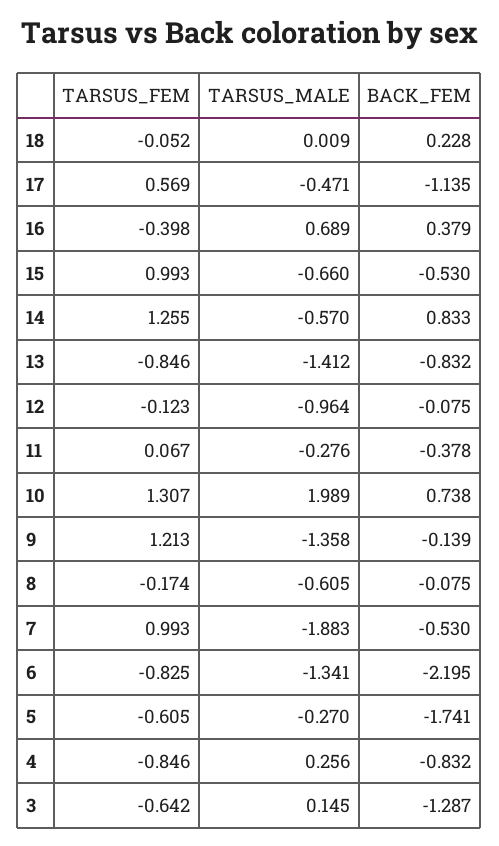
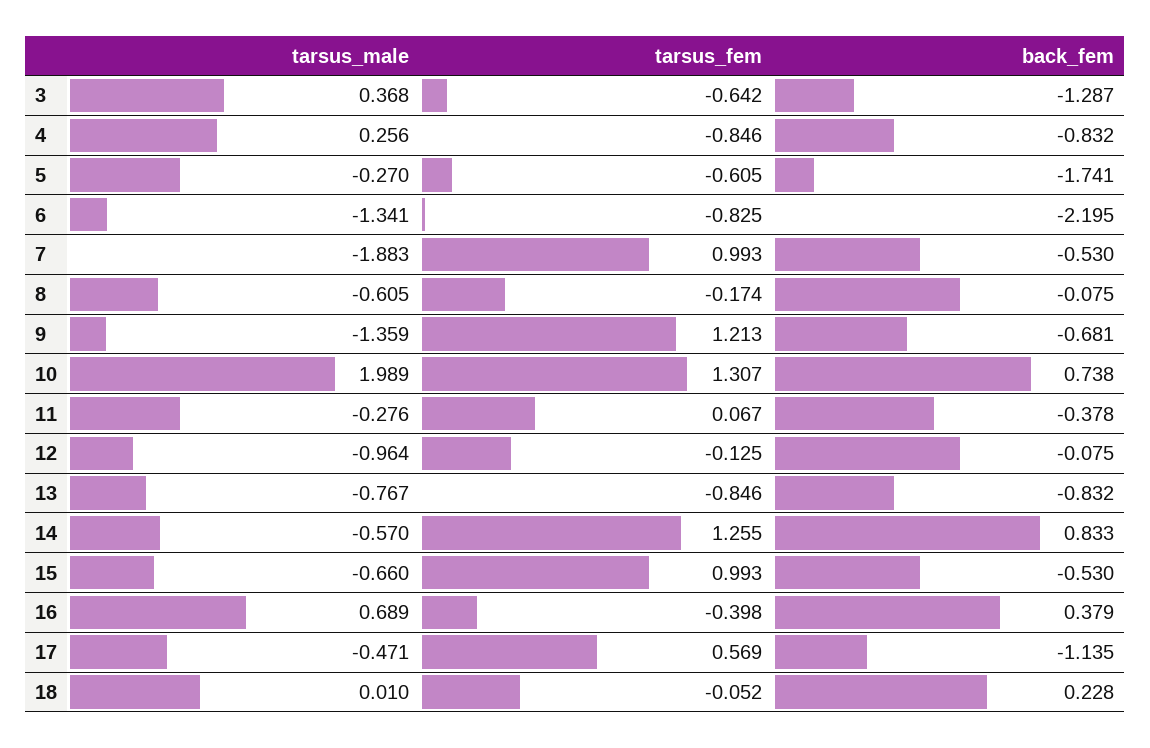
  {
    "TARSUS_FEM": {
      "18": -0.052,
      "17": 0.569,
      "16": -0.398,
      "15": 0.993,
      "14": 1.255,
      "13": -0.846,
-     "12": -0.123,
+     "12": -0.125,
      "11": 0.067,
      "10": 1.307,
      "9": 1.213,
      "8": -0.174,
      "7": 0.993,
      "6": -0.825,
      "5": -0.605,
      "4": -0.846,
      "3": -0.642
    },
    "TARSUS_MALE": {
-     "18": 0.009,
+     "18": 0.01,
      "17": -0.471,
      "16": 0.689,
      "15": -0.66,
      "14": -0.57,
-     "13": -1.412,
+     "13": -0.767,
      "12": -0.964,
      "11": -0.276,
      "10": 1.989,
-     "9": -1.358,
+     "9": -1.359,
      "8": -0.605,
      "7": -1.883,
      "6": -1.341,
      "5": -0.27,
      "4": 0.256,
-     "3": 0.145
+     "3": 0.368
    },
    "BACK_FEM": {
      "18": 0.228,
      "17": -1.135,
      "16": 0.379,
      "15": -0.53,
      "14": 0.833,
      "13": -0.832,
      "12": -0.075,
      "11": -0.378,
      "10": 0.738,
-     "9": -0.139,
+     "9": -0.681,
      "8": -0.075,
      "7": -0.53,
      "6": -2.195,
      "5": -1.741,
      "4": -0.832,
      "3": -1.287
    }
  }

